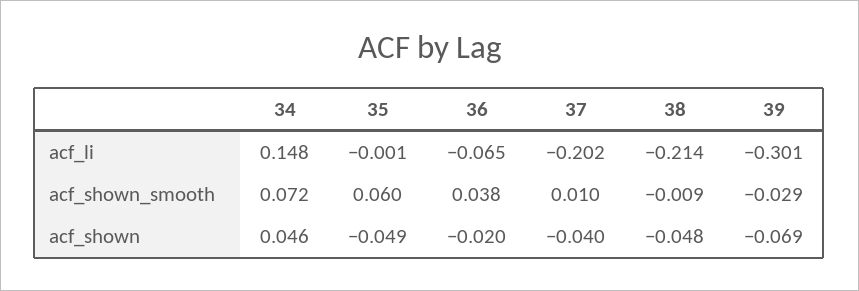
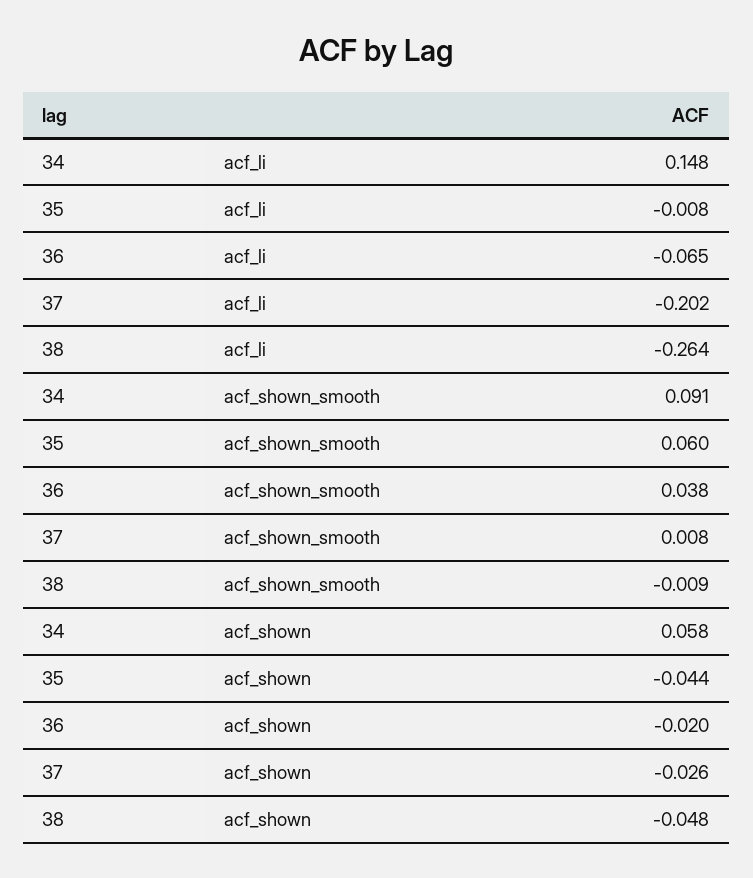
  {
    "34": {
      "acf_li": 0.148,
-     "acf_shown_smooth": 0.072,
+     "acf_shown_smooth": 0.091,
-     "acf_shown": 0.046
+     "acf_shown": 0.058
    },
    "35": {
-     "acf_li": -0.001,
+     "acf_li": -0.008,
      "acf_shown_smooth": 0.06,
-     "acf_shown": -0.049
+     "acf_shown": -0.044
    },
    "36": {
      "acf_li": -0.065,
      "acf_shown_smooth": 0.038,
      "acf_shown": -0.02
    },
    "37": {
      "acf_li": -0.202,
-     "acf_shown_smooth": 0.01,
+     "acf_shown_smooth": 0.008,
-     "acf_shown": -0.04
+     "acf_shown": -0.026
    },
    "38": {
-     "acf_li": -0.214,
+     "acf_li": -0.264,
      "acf_shown_smooth": -0.009,
      "acf_shown": -0.048
-   },
+   }
-   "39": {
-     "acf_li": -0.301,
-     "acf_shown_smooth": -0.029,
-     "acf_shown": -0.069
-   }
  }

